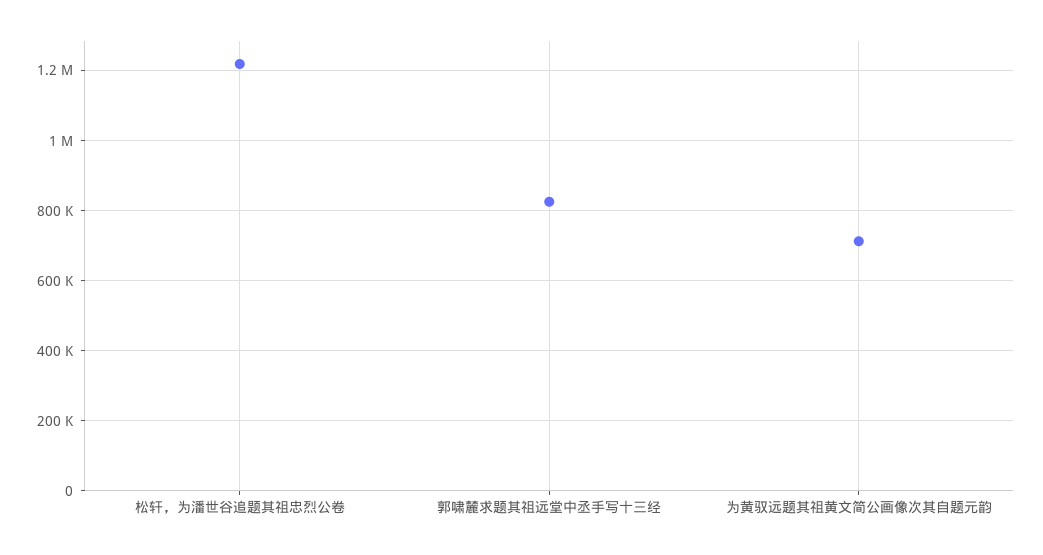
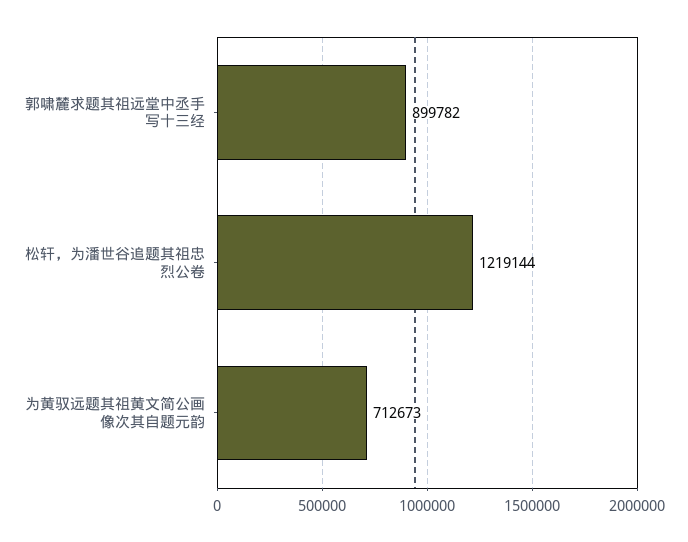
  {
    "松轩，为潘世谷追题其祖忠烈公卷": 1219144,
-   "郭啸麓求题其祖远堂中丞手写十三经": 820000,
+   "郭啸麓求题其祖远堂中丞手写十三经": 899782,
    "为黄驭远题其祖黄文简公画像次其自题元韵": 712673
  }

